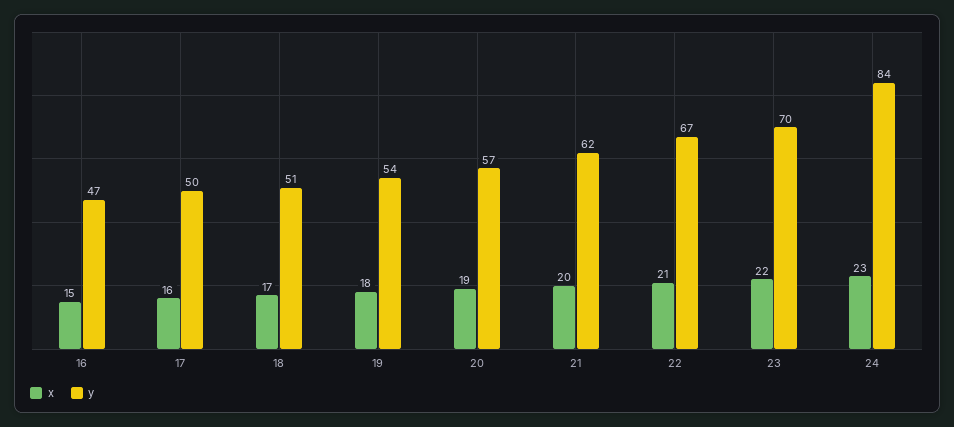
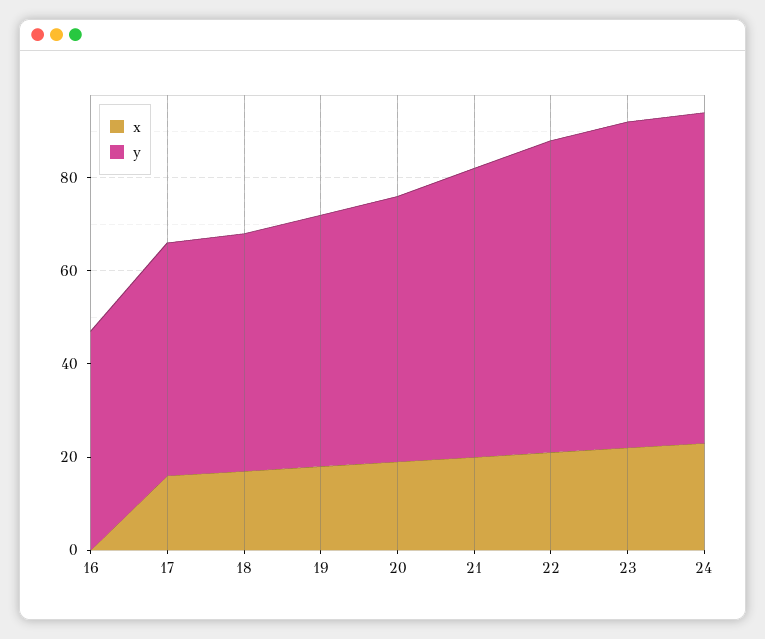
  {
    "x": {
-     "16": 15,
+     "16": 0,
      "17": 16,
      "18": 17,
      "19": 18,
      "20": 19,
      "21": 20,
      "22": 21,
      "23": 22,
      "24": 23
    },
    "y": {
      "16": 47,
      "17": 50,
      "18": 51,
      "19": 54,
      "20": 57,
      "21": 62,
      "22": 67,
      "23": 70,
-     "24": 84
+     "24": 70
    }
  }

